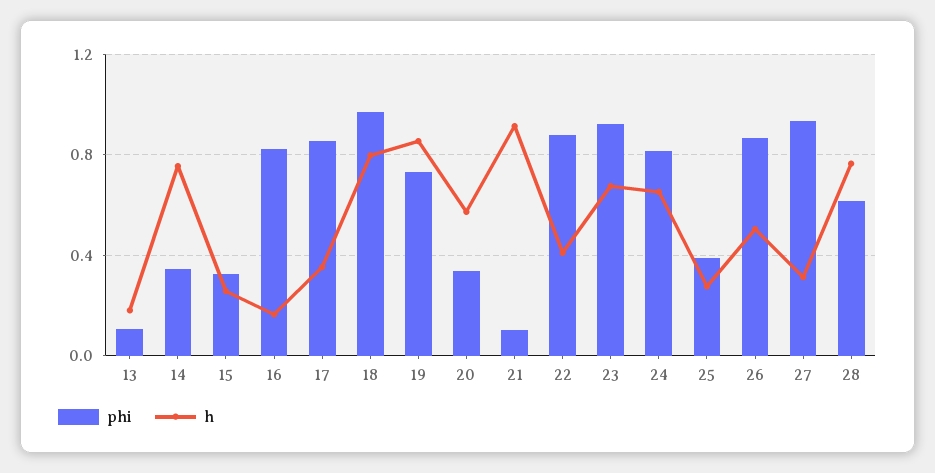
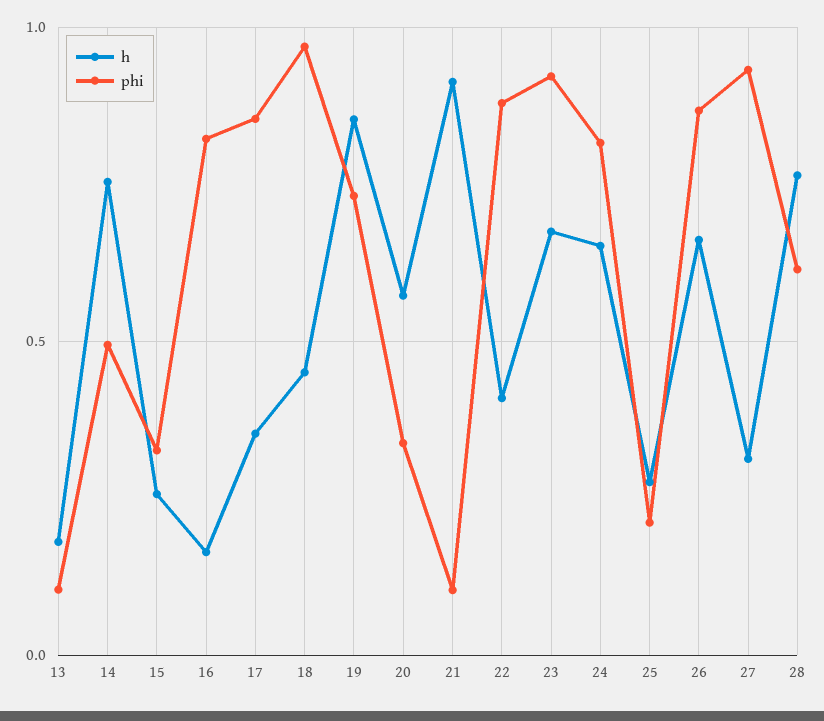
  {
    "phi": {
      "13": 0.1,
-     "14": 0.35,
+     "14": 0.5,
      "15": 0.35,
      "16": 0.8,
      "17": 0.85,
      "18": 0.95,
      "19": 0.75,
      "20": 0.35,
      "21": 0.1,
      "22": 0.9,
      "23": 0.9,
      "24": 0.8,
-     "25": 0.4,
+     "25": 0.2,
      "26": 0.85,
      "27": 0.95,
      "28": 0.6
    },
    "h": {
      "13": 0.2,
      "14": 0.75,
      "15": 0.25,
      "16": 0.15,
      "17": 0.35,
-     "18": 0.8,
+     "18": 0.45,
      "19": 0.85,
      "20": 0.55,
      "21": 0.9,
      "22": 0.4,
      "23": 0.65,
      "24": 0.65,
      "25": 0.3,
-     "26": 0.5,
+     "26": 0.65,
      "27": 0.3,
      "28": 0.75
    }
  }

